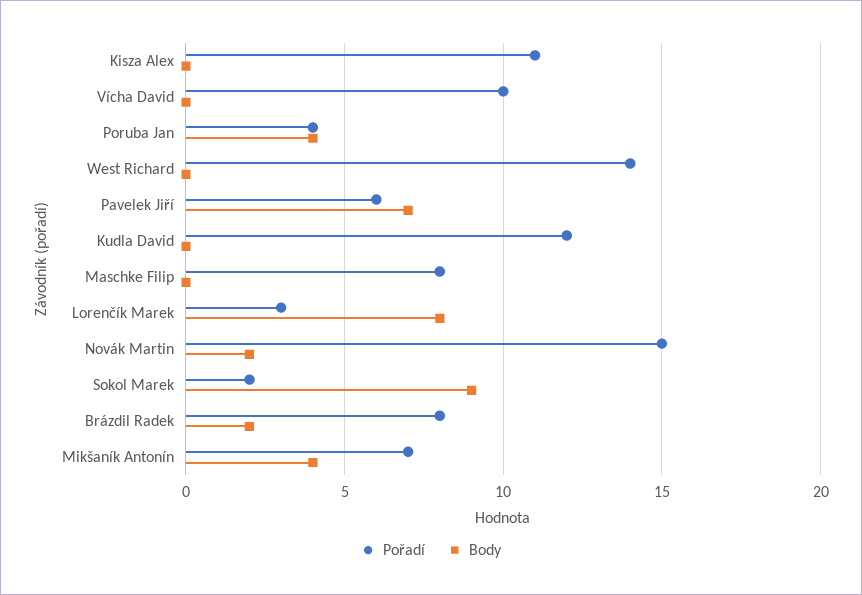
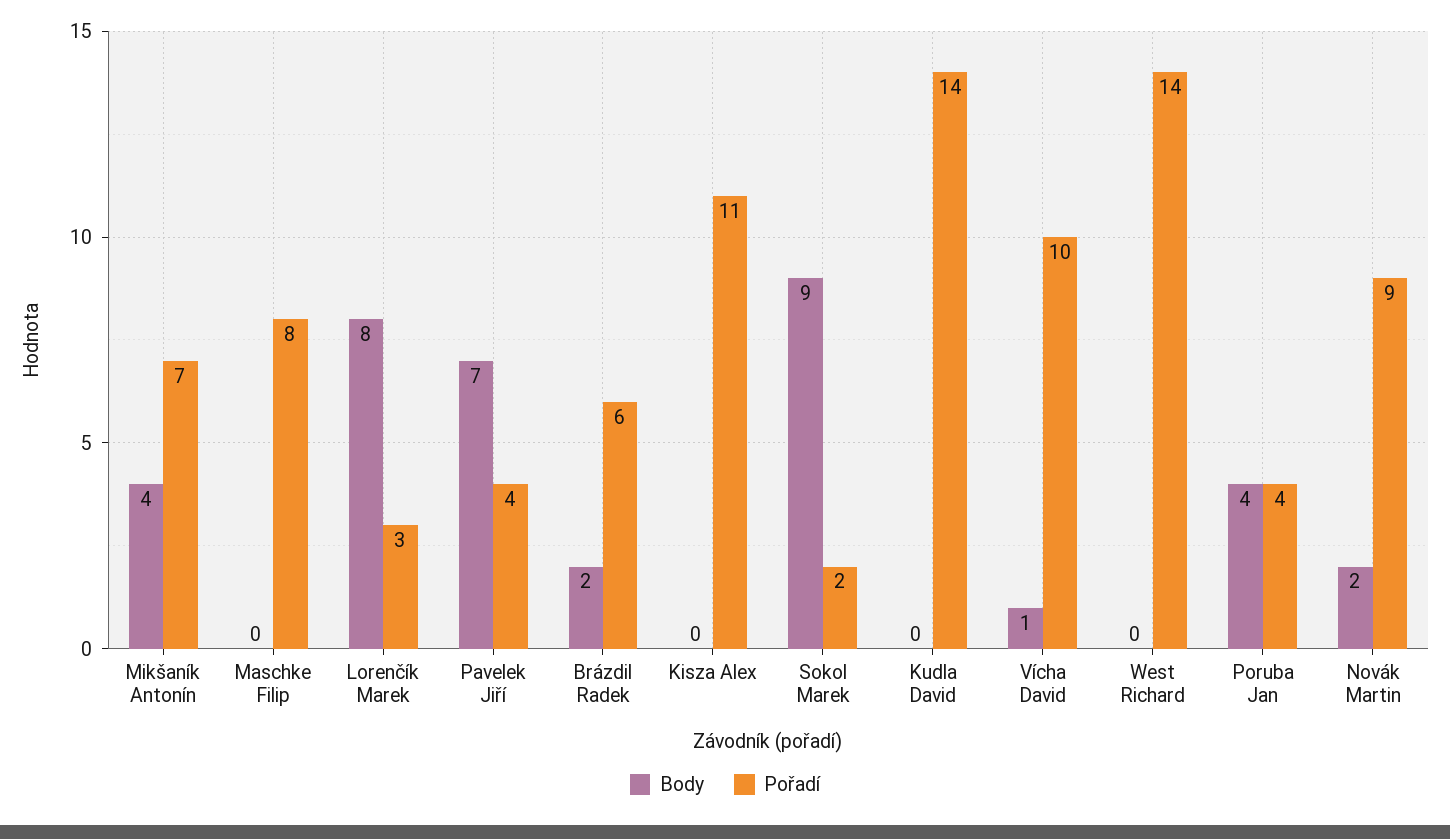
  {
    "Pořadí": {
      "Kisza Alex": 11,
      "Vícha David": 10,
      "Poruba Jan": 4,
      "West Richard": 14,
-     "Pavelek Jiří": 6,
+     "Pavelek Jiří": 4,
-     "Kudla David": 12,
+     "Kudla David": 14,
      "Maschke Filip": 8,
      "Lorenčík Marek": 3,
-     "Novák Martin": 15,
+     "Novák Martin": 9,
      "Sokol Marek": 2,
-     "Brázdil Radek": 8,
+     "Brázdil Radek": 6,
      "Mikšaník Antonín": 7
    },
    "Body": {
      "Kisza Alex": 0,
-     "Vícha David": 0,
+     "Vícha David": 1,
      "Poruba Jan": 4,
      "West Richard": 0,
      "Pavelek Jiří": 7,
      "Kudla David": 0,
      "Maschke Filip": 0,
      "Lorenčík Marek": 8,
      "Novák Martin": 2,
      "Sokol Marek": 9,
      "Brázdil Radek": 2,
      "Mikšaník Antonín": 4
    }
  }

